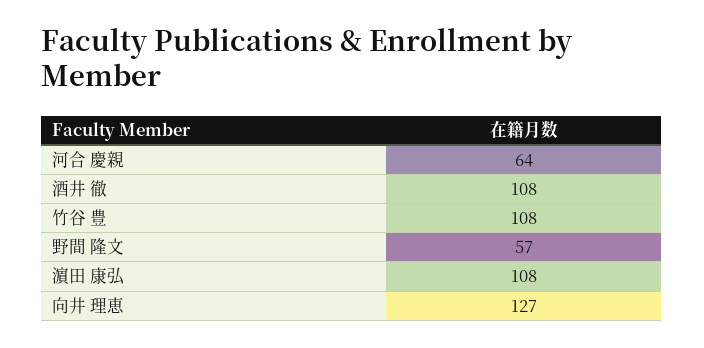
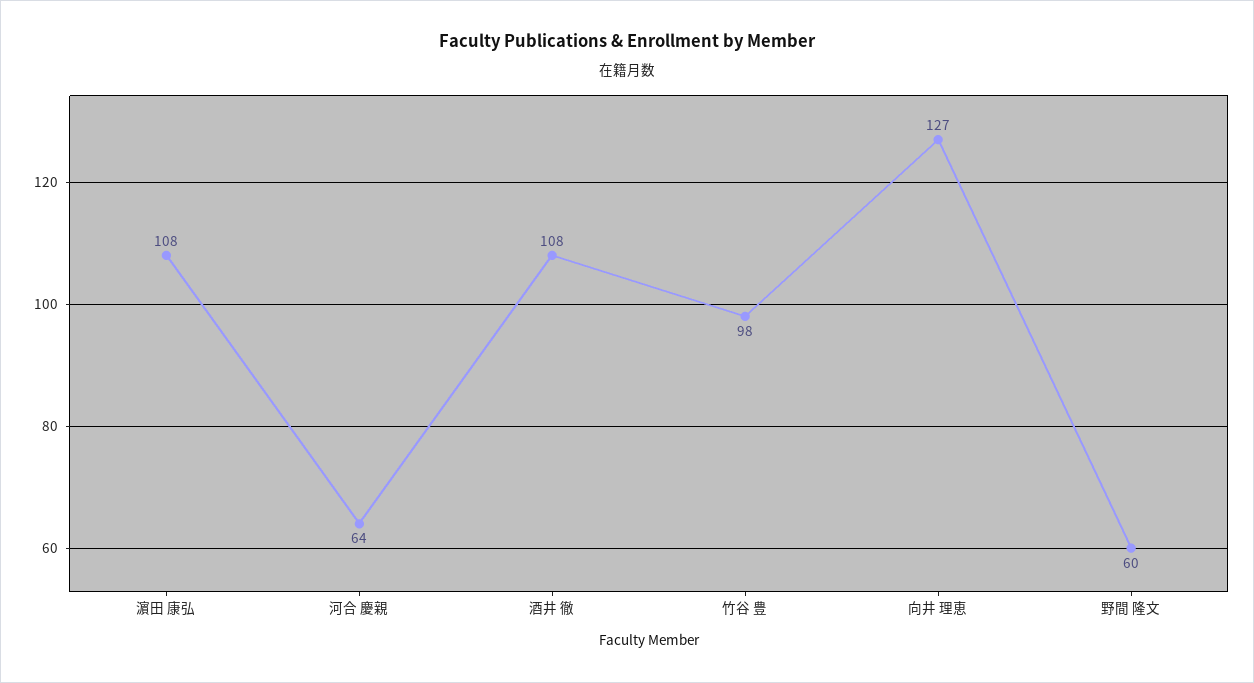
  {
    "河合 慶親": 64,
    "酒井 徹": 108,
-   "竹谷 豊": 108,
+   "竹谷 豊": 98,
-   "野間 隆文": 57,
+   "野間 隆文": 60,
    "濵田 康弘": 108,
    "向井 理恵": 127
  }

